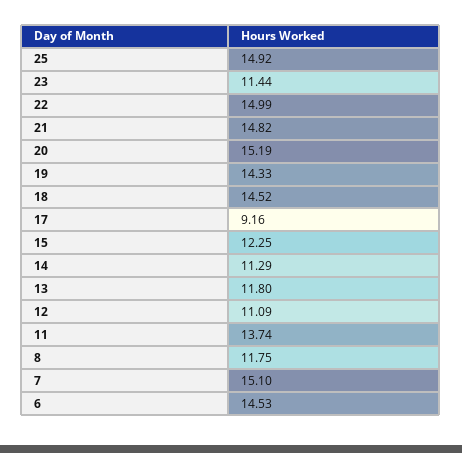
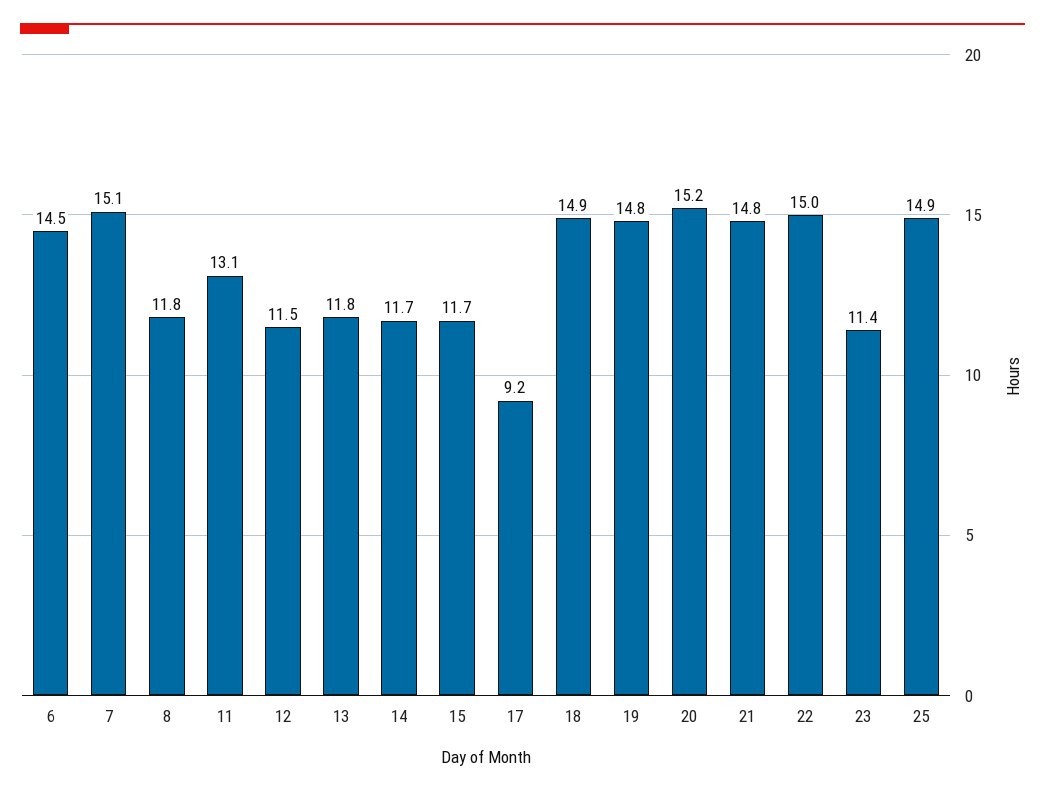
  {
    "25": 14.92,
    "23": 11.44,
    "22": 14.99,
    "21": 14.82,
    "20": 15.19,
-   "19": 14.33,
+   "19": 14.8,
-   "18": 14.52,
+   "18": 14.9,
    "17": 9.16,
-   "15": 12.25,
+   "15": 11.7,
-   "14": 11.29,
+   "14": 11.7,
    "13": 11.8,
-   "12": 11.09,
+   "12": 11.5,
-   "11": 13.74,
+   "11": 13.1,
    "8": 11.75,
    "7": 15.1,
    "6": 14.53
  }

